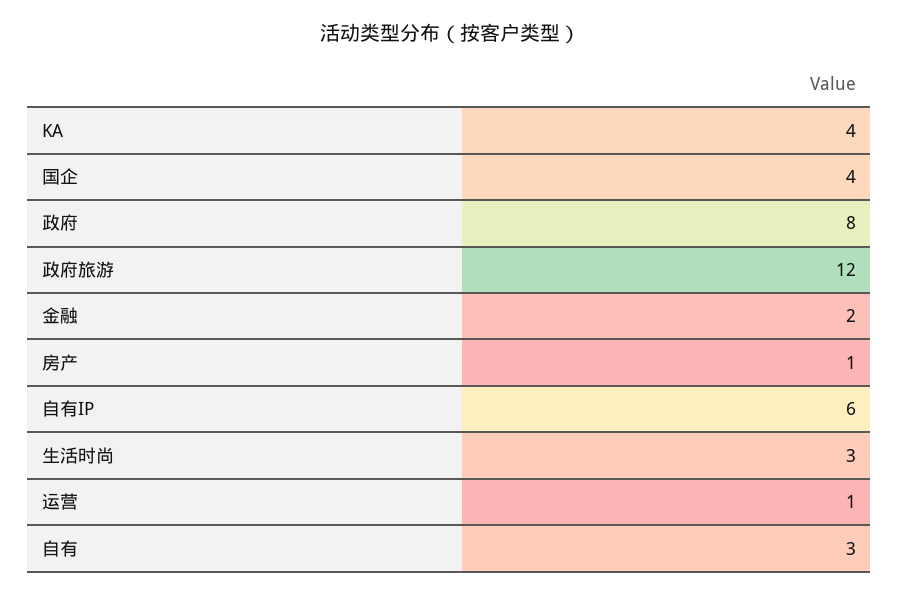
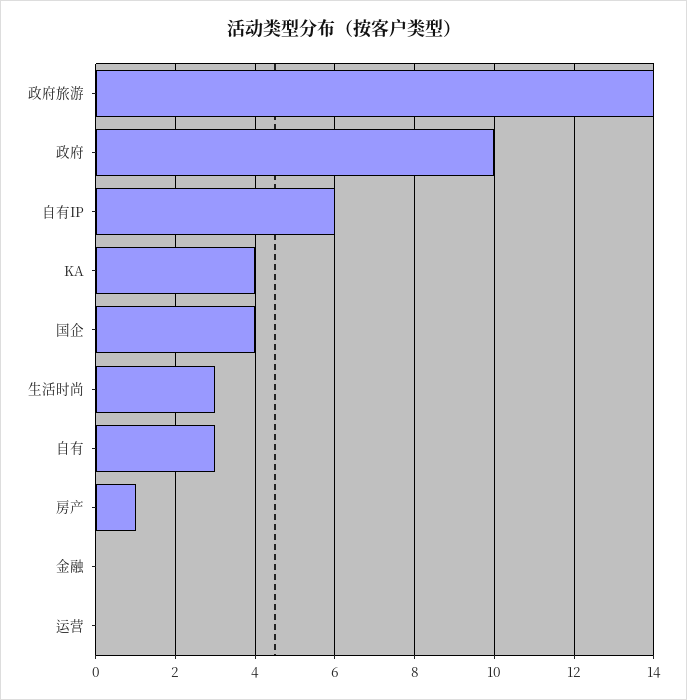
  {
    "KA": 4,
    "国企": 4,
-   "政府": 8,
+   "政府": 10,
-   "政府旅游": 12,
+   "政府旅游": 14,
-   "金融": 2,
+   "金融": 0,
    "房产": 1,
    "自有IP": 6,
    "生活时尚": 3,
-   "运营": 1,
+   "运营": 0,
    "自有": 3
  }

